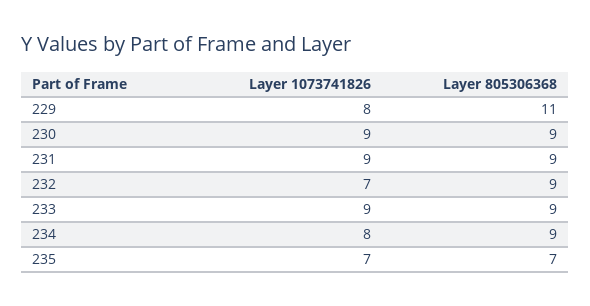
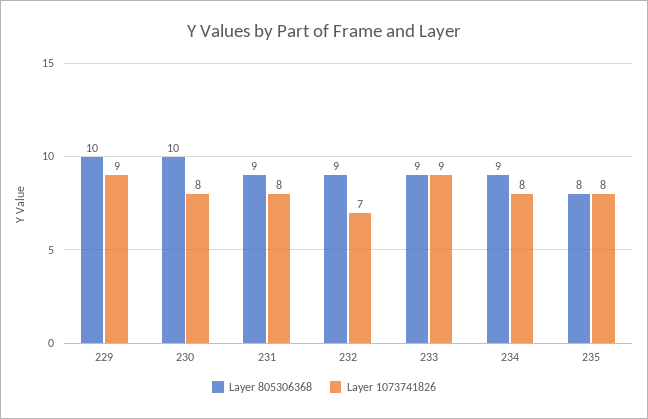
  {
    "Layer 1073741826": {
-     "229": 8,
+     "229": 9,
-     "230": 9,
+     "230": 8,
-     "231": 9,
+     "231": 8,
      "232": 7,
      "233": 9,
      "234": 8,
-     "235": 7
+     "235": 8
    },
    "Layer 805306368": {
-     "229": 11,
+     "229": 10,
-     "230": 9,
+     "230": 10,
      "231": 9,
      "232": 9,
      "233": 9,
      "234": 9,
-     "235": 7
+     "235": 8
    }
  }

